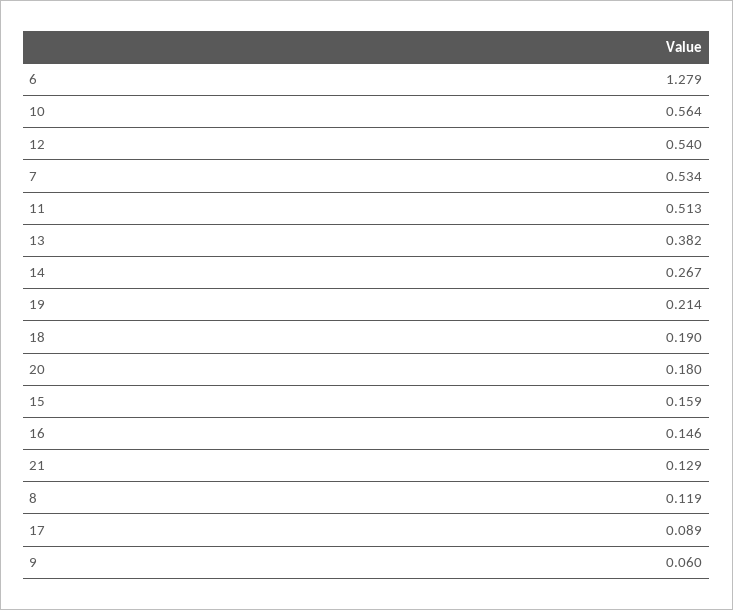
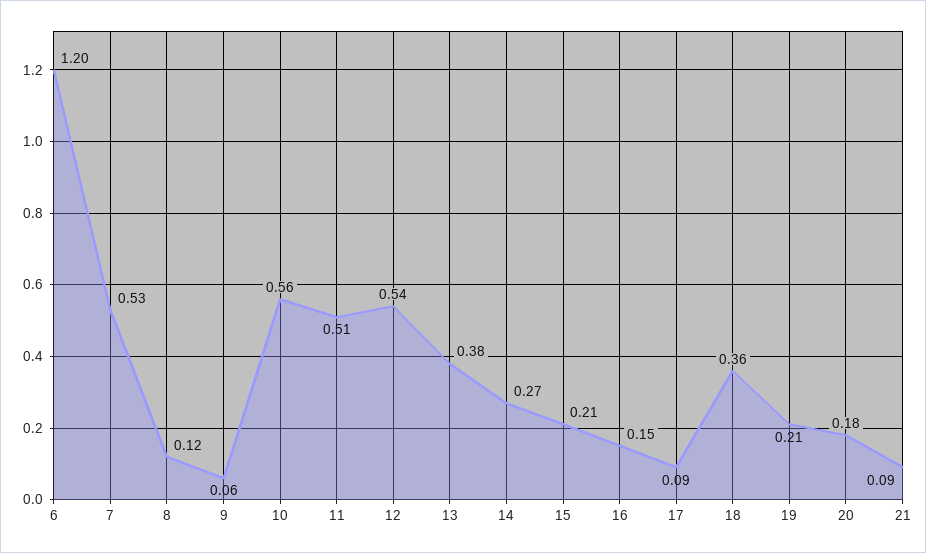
  {
-   "6": 1.279,
+   "6": 1.2,
    "10": 0.564,
    "12": 0.54,
    "7": 0.534,
    "11": 0.513,
    "13": 0.382,
    "14": 0.267,
    "19": 0.214,
-   "18": 0.19,
+   "18": 0.36,
    "20": 0.18,
-   "15": 0.159,
+   "15": 0.21,
    "16": 0.146,
-   "21": 0.129,
+   "21": 0.09,
    "8": 0.119,
    "17": 0.089,
    "9": 0.06
  }

